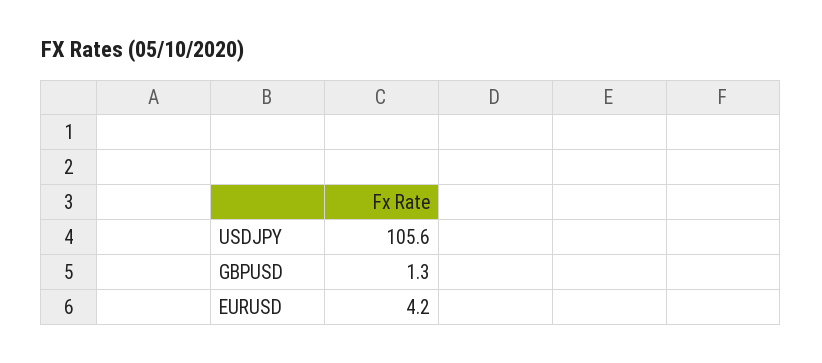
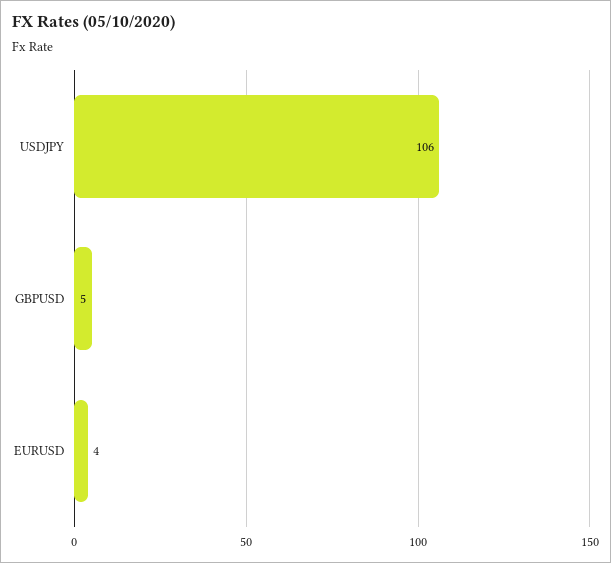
  {
    "USDJPY": 105.6,
-   "GBPUSD": 1.3,
+   "GBPUSD": 5,
    "EURUSD": 4.2
  }

